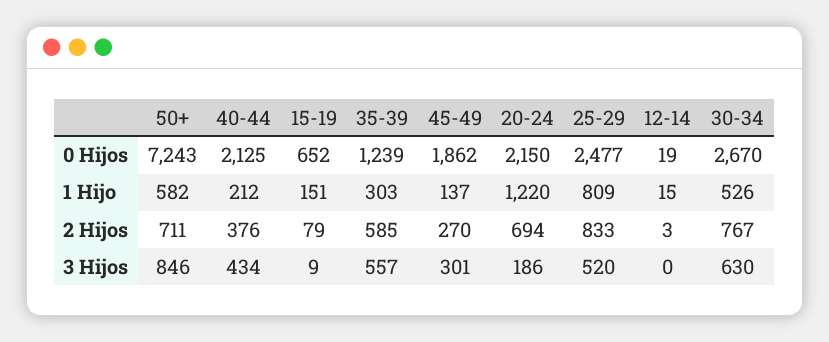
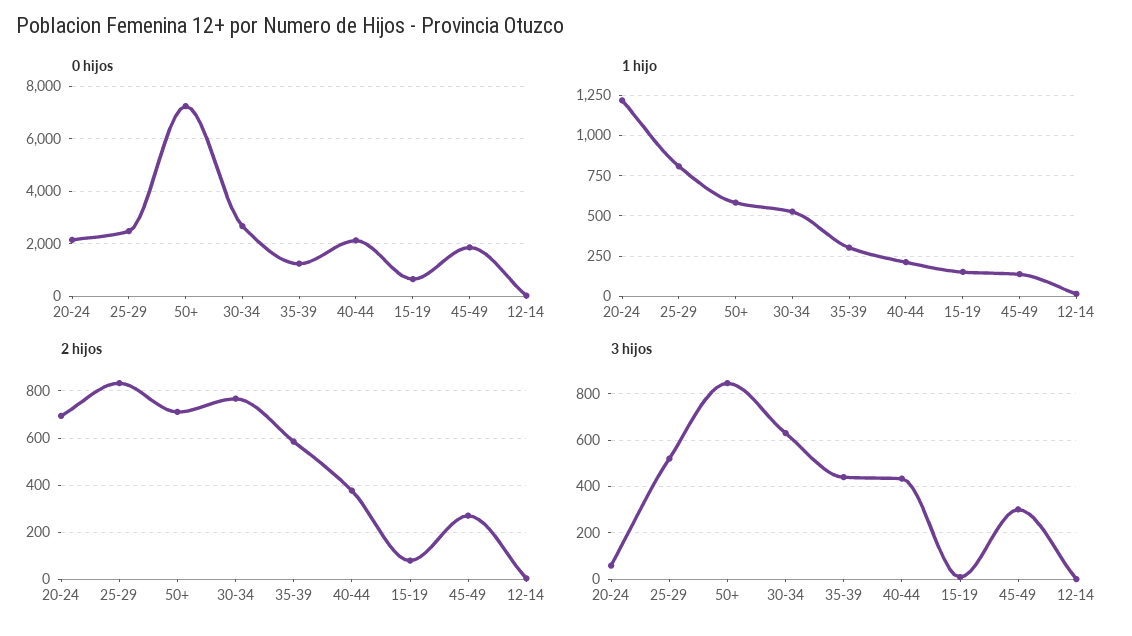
  {
    "0 Hijos": {
      "50+": 7243,
      "40-44": 2125,
      "15-19": 652,
      "35-39": 1239,
      "45-49": 1862,
      "20-24": 2150,
      "25-29": 2477,
      "12-14": 19,
      "30-34": 2670
    },
    "1 Hijo": {
      "50+": 582,
      "40-44": 212,
      "15-19": 151,
      "35-39": 303,
      "45-49": 137,
      "20-24": 1220,
      "25-29": 809,
      "12-14": 15,
      "30-34": 526
    },
    "2 Hijos": {
      "50+": 711,
      "40-44": 376,
      "15-19": 79,
      "35-39": 585,
      "45-49": 270,
      "20-24": 694,
      "25-29": 833,
      "12-14": 3,
      "30-34": 767
    },
    "3 Hijos": {
      "50+": 846,
      "40-44": 434,
      "15-19": 9,
-     "35-39": 557,
+     "35-39": 450,
      "45-49": 301,
-     "20-24": 186,
+     "20-24": 50,
      "25-29": 520,
      "12-14": 0,
      "30-34": 630
    }
  }

